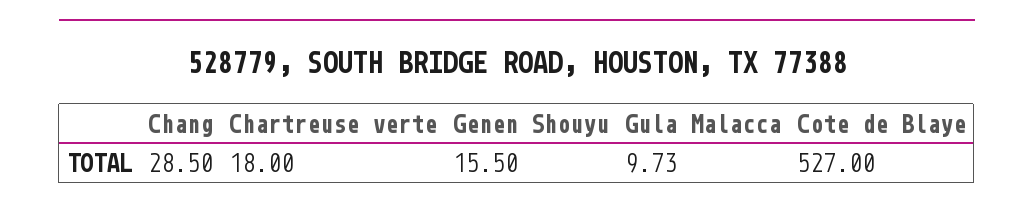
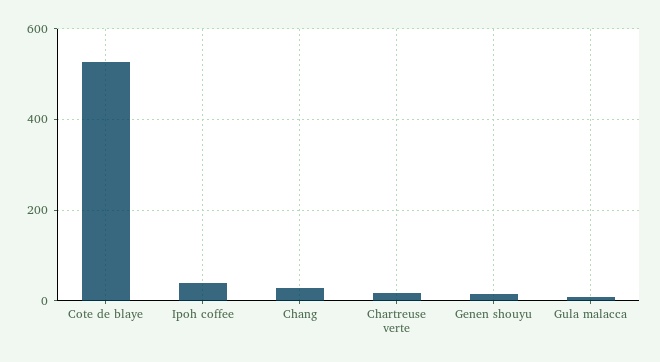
  {
    "Chang": 28.5,
    "Chartreuse verte": 18,
    "Genen Shouyu": 15.5,
    "Gula Malacca": 9.73,
-   "Cote de Blaye": 527
+   "Cote de Blaye": 527,
+   "Ipoh coffee": 40
  }

